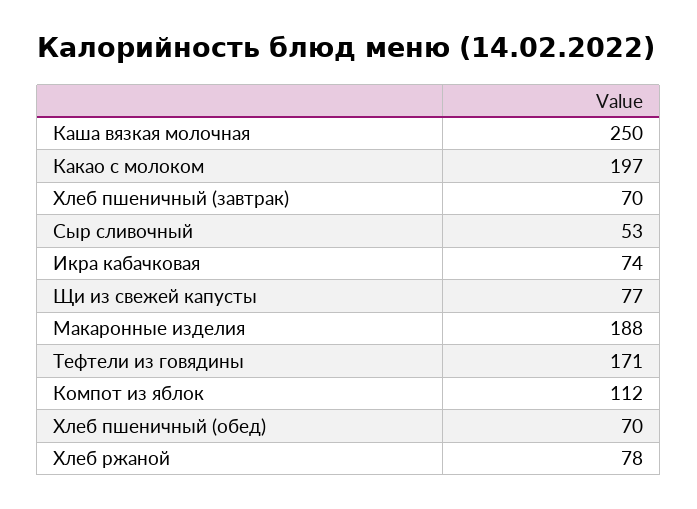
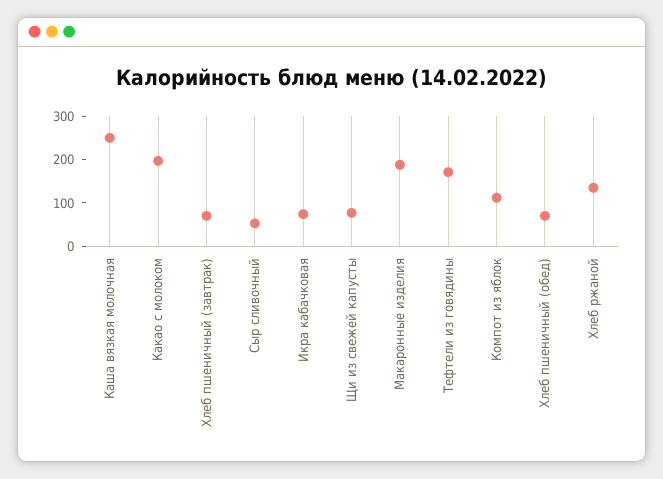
  {
    "Каша вязкая молочная": 250,
    "Какао с молоком": 197,
    "Хлеб пшеничный (завтрак)": 70,
    "Сыр сливочный": 53,
    "Икра кабачковая": 74,
    "Щи из свежей капусты": 77,
    "Макаронные изделия": 188,
    "Тефтели из говядины": 171,
    "Компот из яблок": 112,
    "Хлеб пшеничный (обед)": 70,
-   "Хлеб ржаной": 78
+   "Хлеб ржаной": 140
  }

